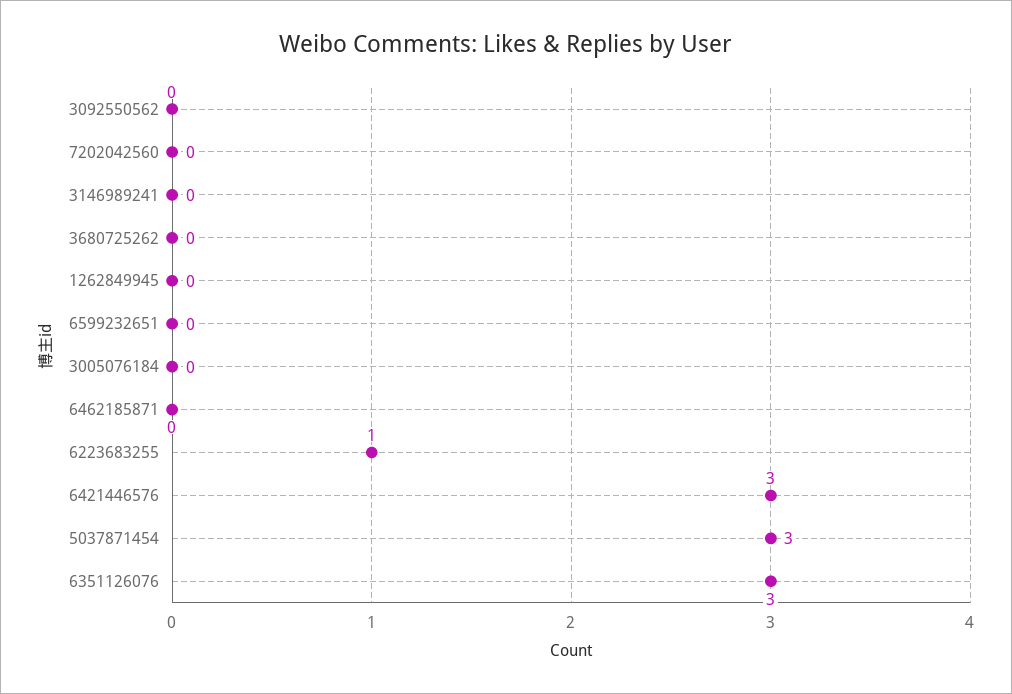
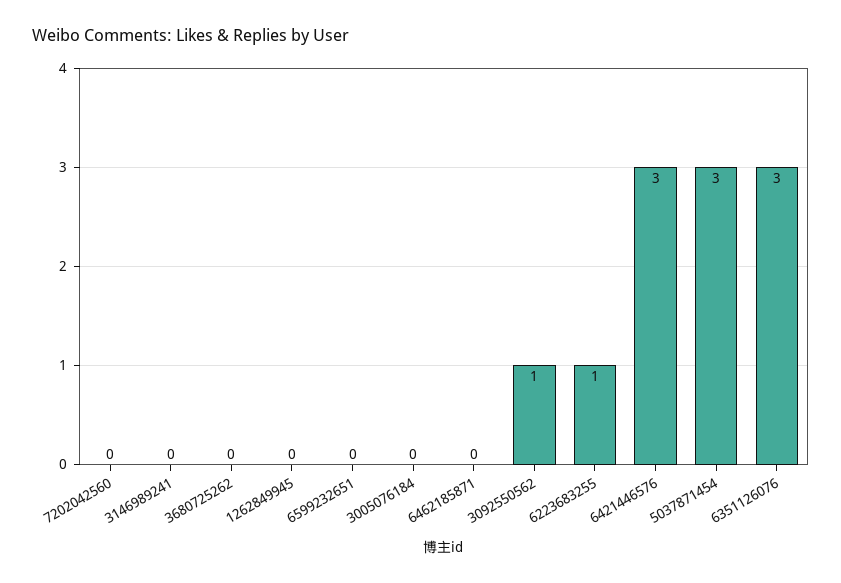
  {
-   "3092550562": 0,
+   "3092550562": 1,
    "7202042560": 0,
    "3146989241": 0,
    "3680725262": 0,
    "1262849945": 0,
    "6599232651": 0,
    "3005076184": 0,
    "6462185871": 0,
    "6223683255": 1,
    "6421446576": 3,
    "5037871454": 3,
    "6351126076": 3
  }

